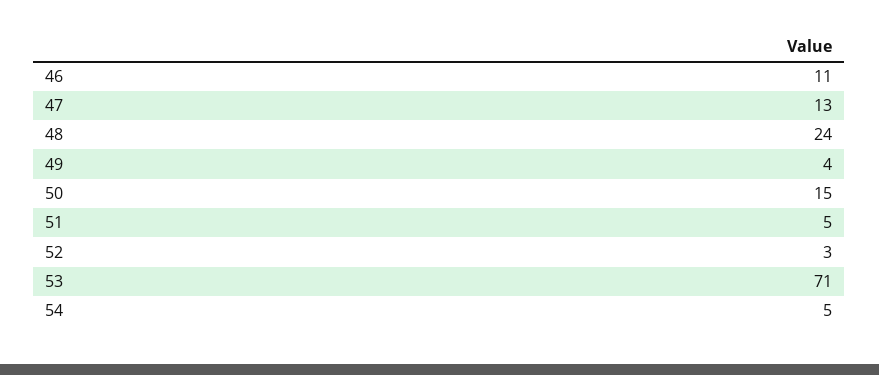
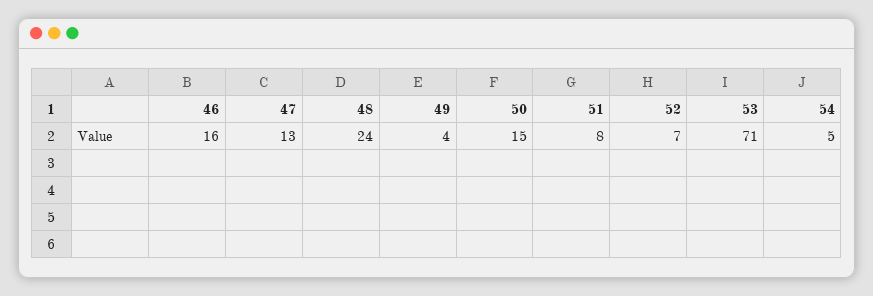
  {
-   "46": 11,
+   "46": 16,
    "47": 13,
    "48": 24,
    "49": 4,
    "50": 15,
-   "51": 5,
+   "51": 8,
-   "52": 3,
+   "52": 7,
    "53": 71,
    "54": 5
  }

